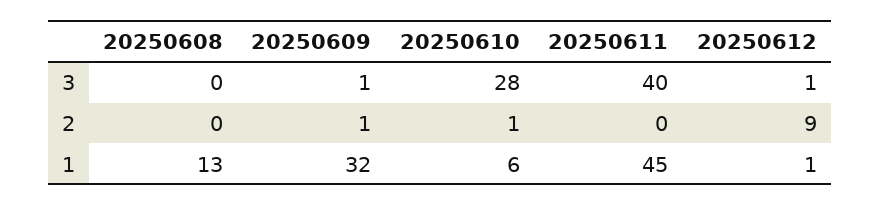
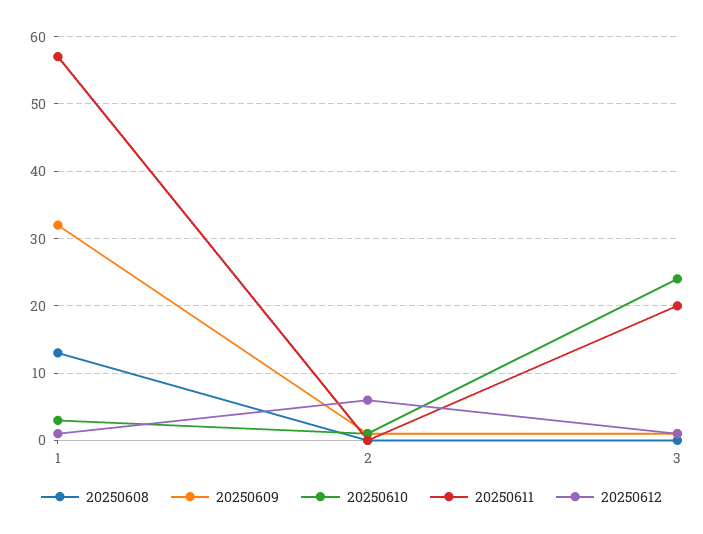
  {
    "20250608": {
      "3": 0,
      "2": 0,
      "1": 13
    },
    "20250609": {
      "3": 1,
      "2": 1,
      "1": 32
    },
    "20250610": {
-     "3": 28,
+     "3": 24,
      "2": 1,
-     "1": 6
+     "1": 3
    },
    "20250611": {
-     "3": 40,
+     "3": 20,
      "2": 0,
-     "1": 45
+     "1": 57
    },
    "20250612": {
      "3": 1,
-     "2": 9,
+     "2": 6,
      "1": 1
    }
  }

